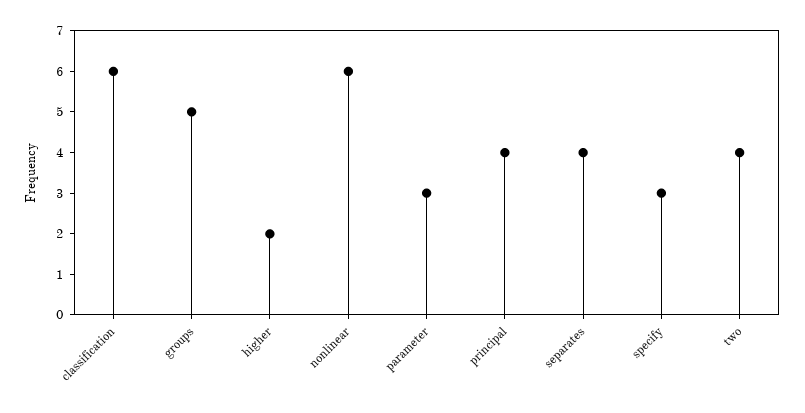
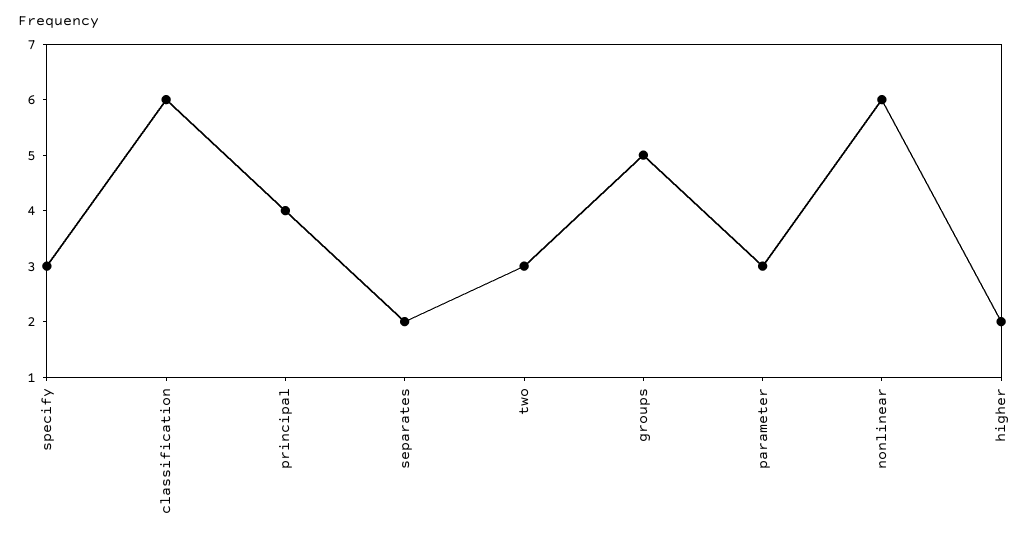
  {
    "classification": 6,
    "groups": 5,
    "higher": 2,
    "nonlinear": 6,
    "parameter": 3,
    "principal": 4,
-   "separates": 4,
+   "separates": 2,
    "specify": 3,
-   "two": 4
+   "two": 3
  }

